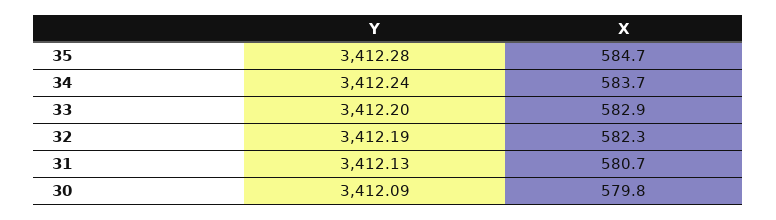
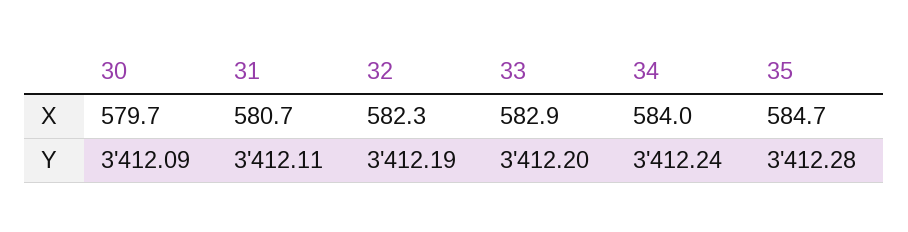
  {
    "Y": {
      "35": 3412.28,
      "34": 3412.24,
      "33": 3412.2,
      "32": 3412.19,
-     "31": 3412.13,
+     "31": 3412.11,
      "30": 3412.09
    },
    "X": {
      "35": 584.7,
-     "34": 583.7,
+     "34": 584,
      "33": 582.9,
      "32": 582.3,
      "31": 580.7,
-     "30": 579.8
+     "30": 579.7
    }
  }

